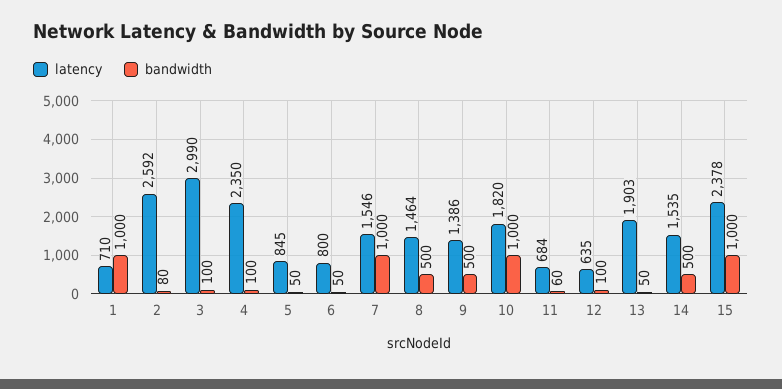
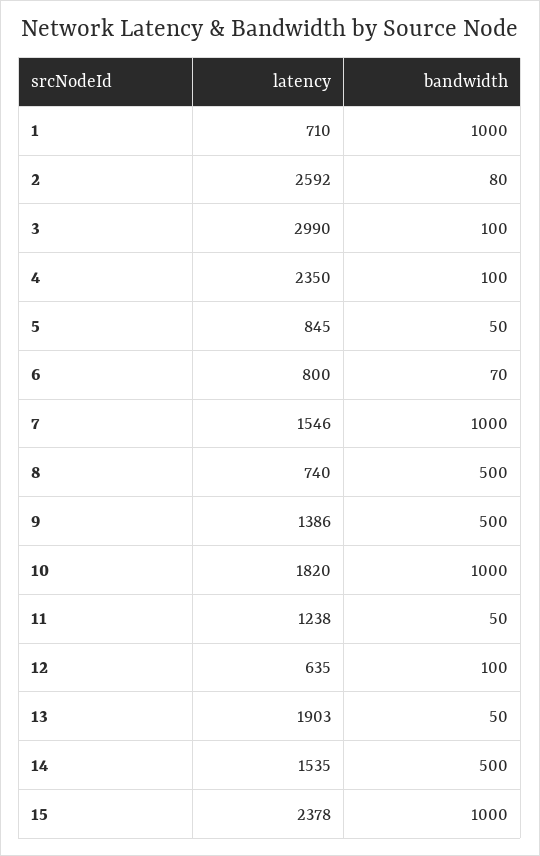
  {
    "latency": {
      "1": 710,
      "2": 2592,
      "3": 2990,
      "4": 2350,
      "5": 845,
      "6": 800,
      "7": 1546,
-     "8": 1464,
+     "8": 740,
      "9": 1386,
      "10": 1820,
-     "11": 684,
+     "11": 1238,
      "12": 635,
      "13": 1903,
      "14": 1535,
      "15": 2378
    },
    "bandwidth": {
      "1": 1000,
      "2": 80,
      "3": 100,
      "4": 100,
      "5": 50,
-     "6": 50,
+     "6": 70,
      "7": 1000,
      "8": 500,
      "9": 500,
      "10": 1000,
-     "11": 60,
+     "11": 50,
      "12": 100,
      "13": 50,
      "14": 500,
      "15": 1000
    }
  }

